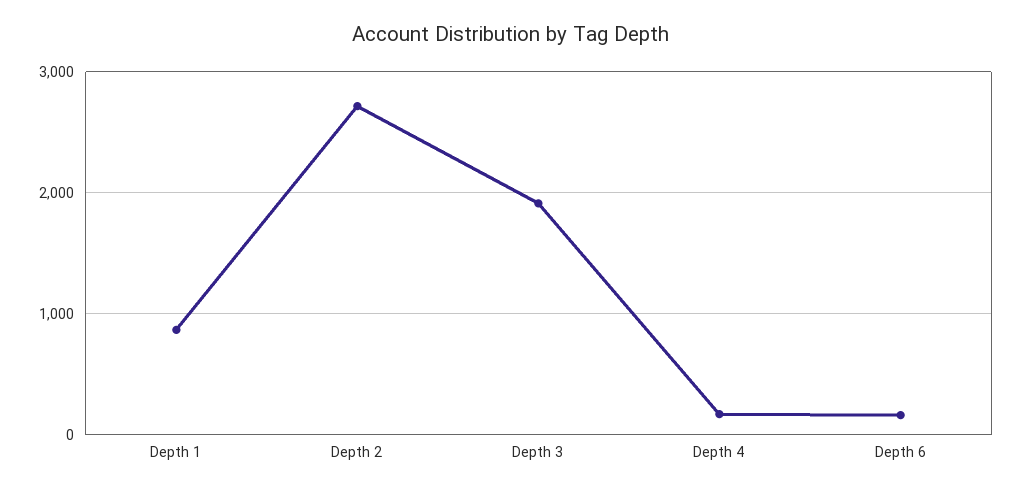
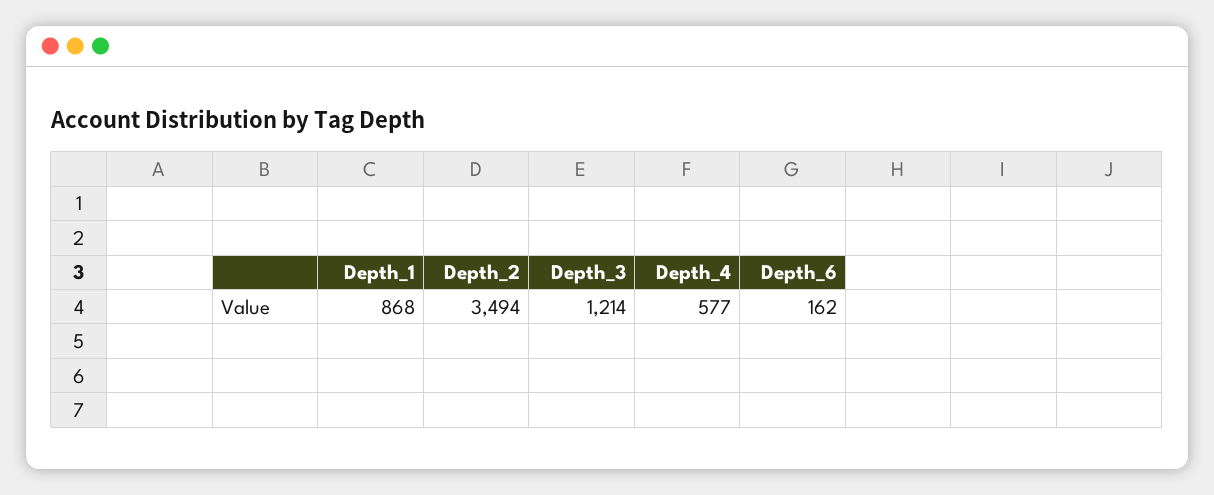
  {
    "Depth 1": 868,
-   "Depth 2": 2700,
+   "Depth 2": 3494,
-   "Depth 3": 1900,
+   "Depth 3": 1214,
-   "Depth 4": 200,
+   "Depth 4": 577,
    "Depth 6": 162
  }

